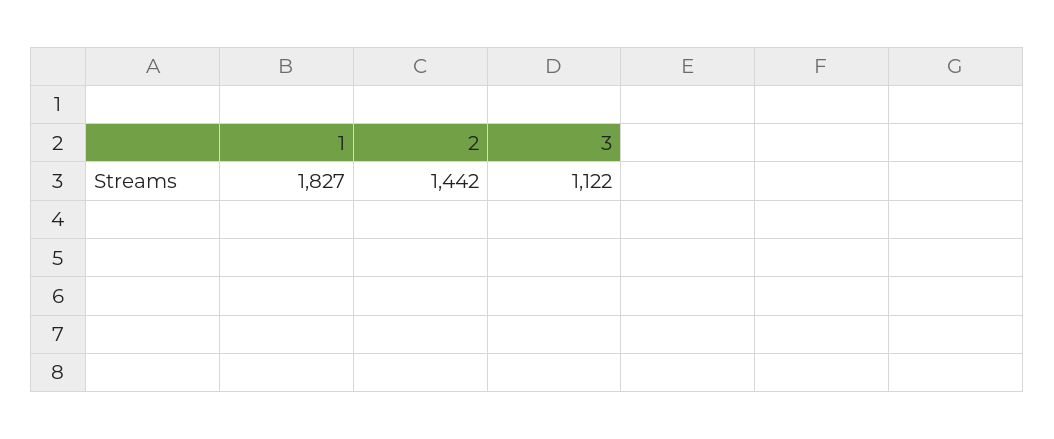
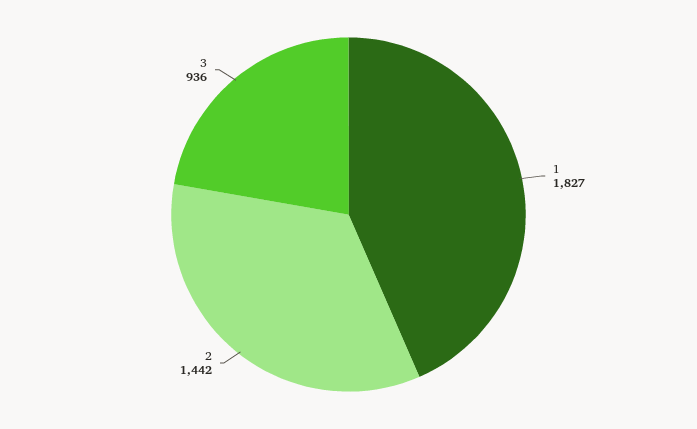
  {
    "1": 1827,
    "2": 1442,
-   "3": 1122
+   "3": 936
  }

